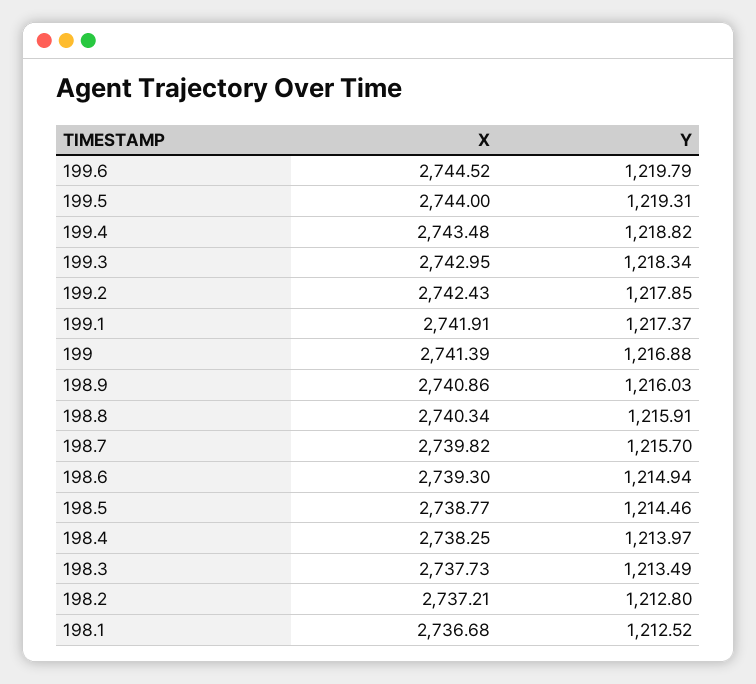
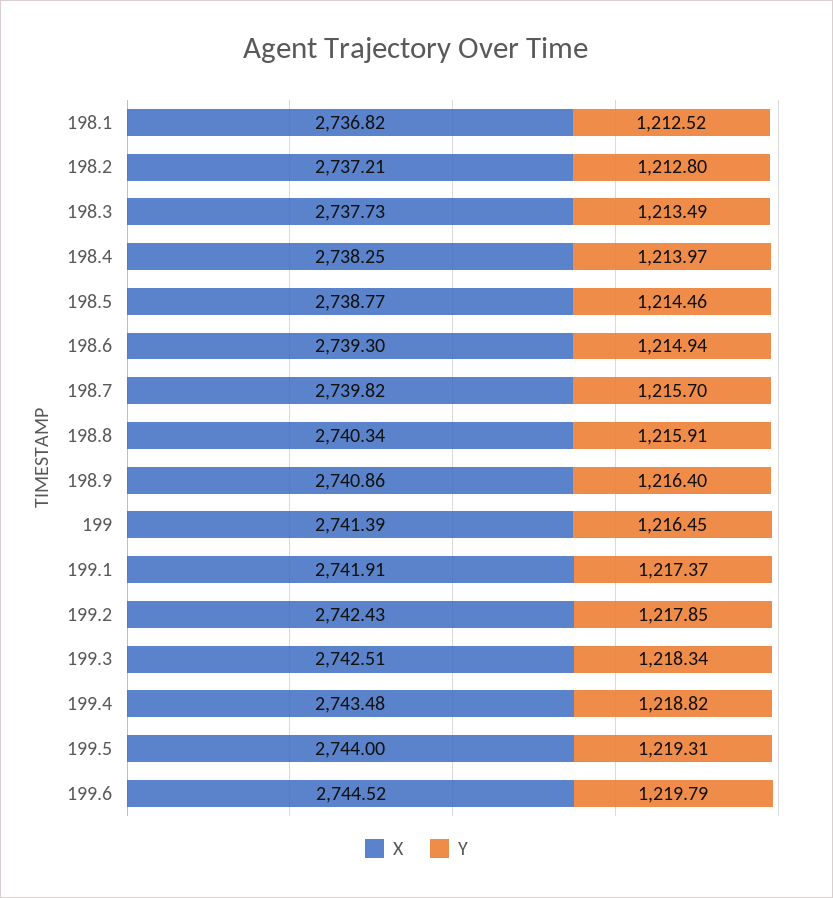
  {
    "X": {
      "199.6": 2744.52,
      "199.5": 2744,
      "199.4": 2743.48,
-     "199.3": 2742.95,
+     "199.3": 2742.51,
      "199.2": 2742.43,
      "199.1": 2741.91,
      "199": 2741.39,
      "198.9": 2740.86,
      "198.8": 2740.34,
      "198.7": 2739.82,
      "198.6": 2739.3,
      "198.5": 2738.77,
      "198.4": 2738.25,
      "198.3": 2737.73,
      "198.2": 2737.21,
-     "198.1": 2736.68
+     "198.1": 2736.82
    },
    "Y": {
      "199.6": 1219.79,
      "199.5": 1219.31,
      "199.4": 1218.82,
      "199.3": 1218.34,
      "199.2": 1217.85,
      "199.1": 1217.37,
-     "199": 1216.88,
+     "199": 1216.45,
-     "198.9": 1216.03,
+     "198.9": 1216.4,
      "198.8": 1215.91,
      "198.7": 1215.7,
      "198.6": 1214.94,
      "198.5": 1214.46,
      "198.4": 1213.97,
      "198.3": 1213.49,
      "198.2": 1212.8,
      "198.1": 1212.52
    }
  }

